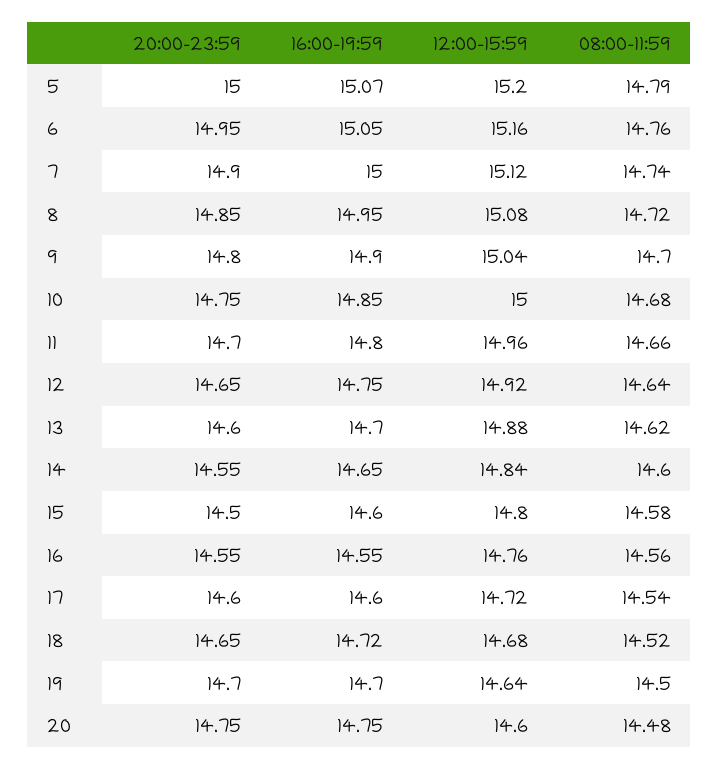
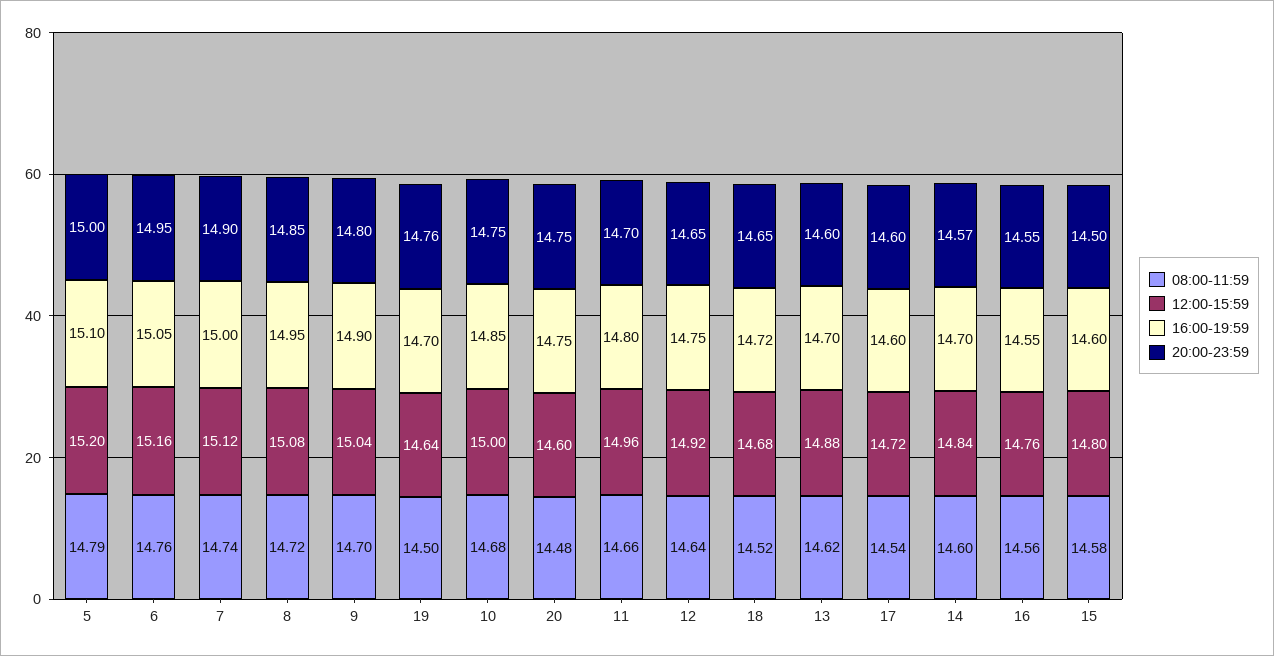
  {
    "20:00-23:59": {
      "5": 15,
      "6": 14.95,
      "7": 14.9,
      "8": 14.85,
      "9": 14.8,
      "10": 14.75,
      "11": 14.7,
      "12": 14.65,
      "13": 14.6,
-     "14": 14.55,
+     "14": 14.57,
      "15": 14.5,
      "16": 14.55,
      "17": 14.6,
      "18": 14.65,
-     "19": 14.7,
+     "19": 14.76,
      "20": 14.75
    },
    "16:00-19:59": {
-     "5": 15.07,
+     "5": 15.1,
      "6": 15.05,
      "7": 15,
      "8": 14.95,
      "9": 14.9,
      "10": 14.85,
      "11": 14.8,
      "12": 14.75,
      "13": 14.7,
-     "14": 14.65,
+     "14": 14.7,
      "15": 14.6,
      "16": 14.55,
      "17": 14.6,
      "18": 14.72,
      "19": 14.7,
      "20": 14.75
    },
    "12:00-15:59": {
      "5": 15.2,
      "6": 15.16,
      "7": 15.12,
      "8": 15.08,
      "9": 15.04,
      "10": 15,
      "11": 14.96,
      "12": 14.92,
      "13": 14.88,
      "14": 14.84,
      "15": 14.8,
      "16": 14.76,
      "17": 14.72,
      "18": 14.68,
      "19": 14.64,
      "20": 14.6
    },
    "08:00-11:59": {
      "5": 14.79,
      "6": 14.76,
      "7": 14.74,
      "8": 14.72,
      "9": 14.7,
      "10": 14.68,
      "11": 14.66,
      "12": 14.64,
      "13": 14.62,
      "14": 14.6,
      "15": 14.58,
      "16": 14.56,
      "17": 14.54,
      "18": 14.52,
      "19": 14.5,
      "20": 14.48
    }
  }

